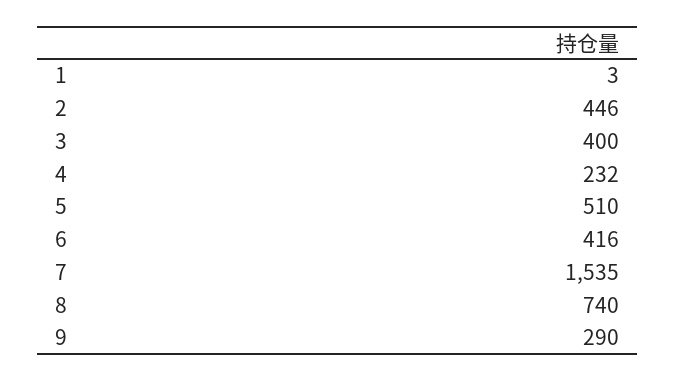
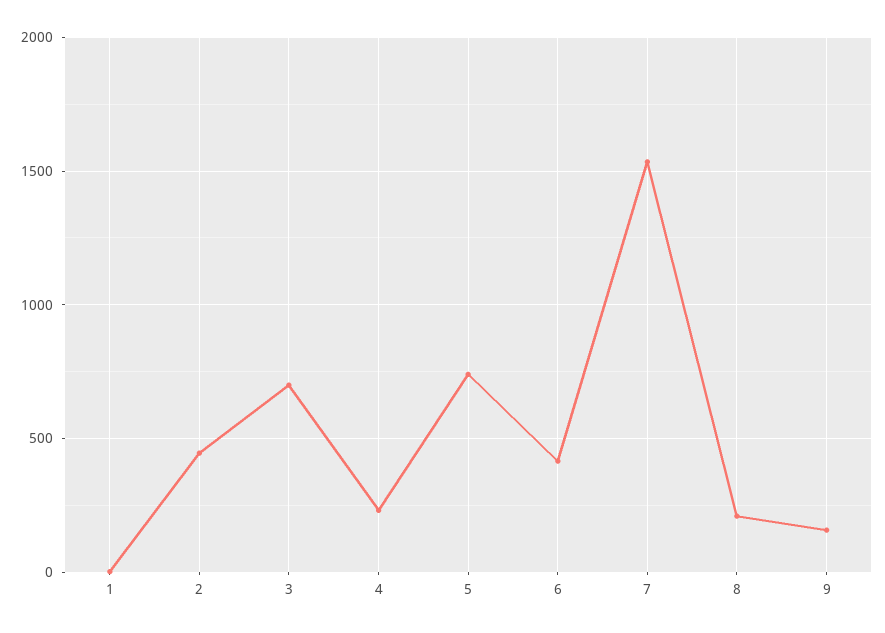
  {
    "1": 3,
    "2": 446,
-   "3": 400,
+   "3": 700,
    "4": 232,
-   "5": 510,
+   "5": 750,
    "6": 416,
    "7": 1535,
-   "8": 740,
+   "8": 200,
-   "9": 290
+   "9": 150
  }

